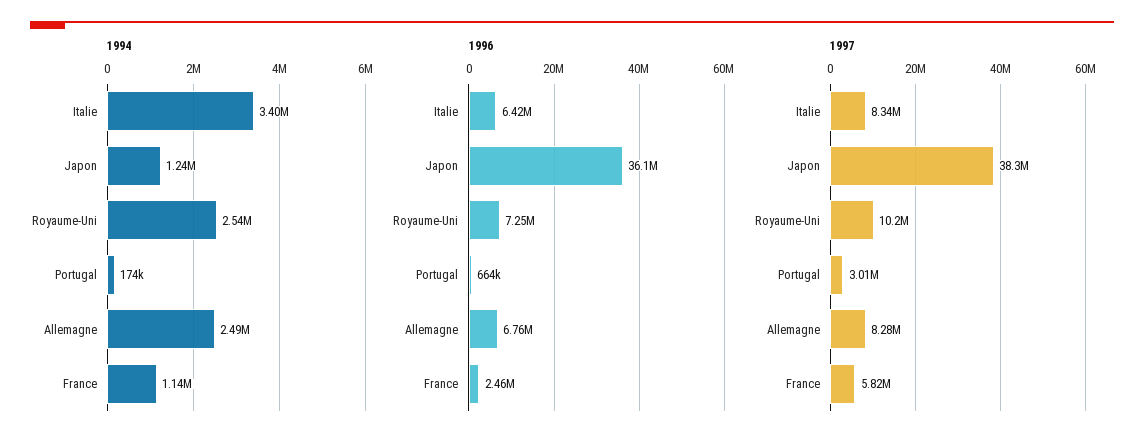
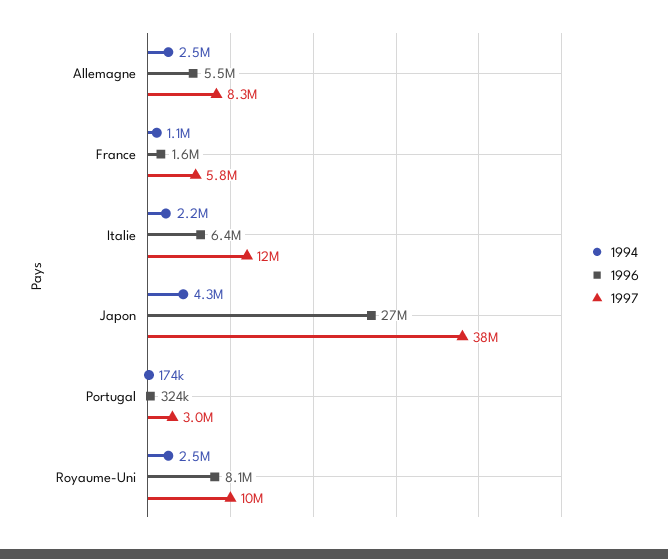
  {
    "1994": {
-     "Italie": 3400000,
+     "Italie": 2200000,
-     "Japon": 1240000,
+     "Japon": 4300000,
      "Royaume-Uni": 2540000,
      "Portugal": 174000,
      "Allemagne": 2490000,
      "France": 1140000
    },
    "1996": {
      "Italie": 6420000,
-     "Japon": 36100000,
+     "Japon": 27000000,
-     "Royaume-Uni": 7250000,
+     "Royaume-Uni": 8100000,
-     "Portugal": 664000,
+     "Portugal": 324000,
-     "Allemagne": 6760000,
+     "Allemagne": 5500000,
-     "France": 2460000
+     "France": 1600000
    },
    "1997": {
-     "Italie": 8340000,
+     "Italie": 12000000,
      "Japon": 38300000,
      "Royaume-Uni": 10200000,
      "Portugal": 3010000,
      "Allemagne": 8280000,
      "France": 5820000
    }
  }

